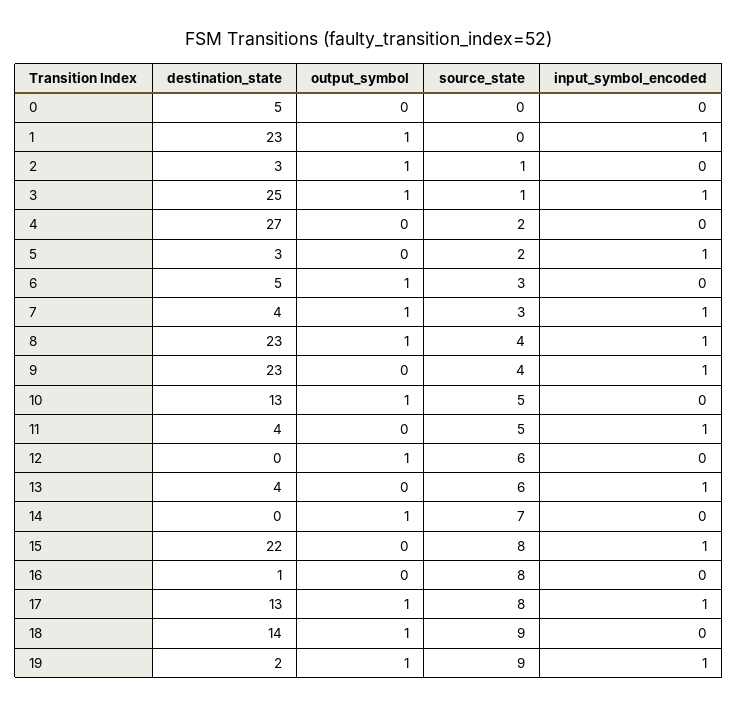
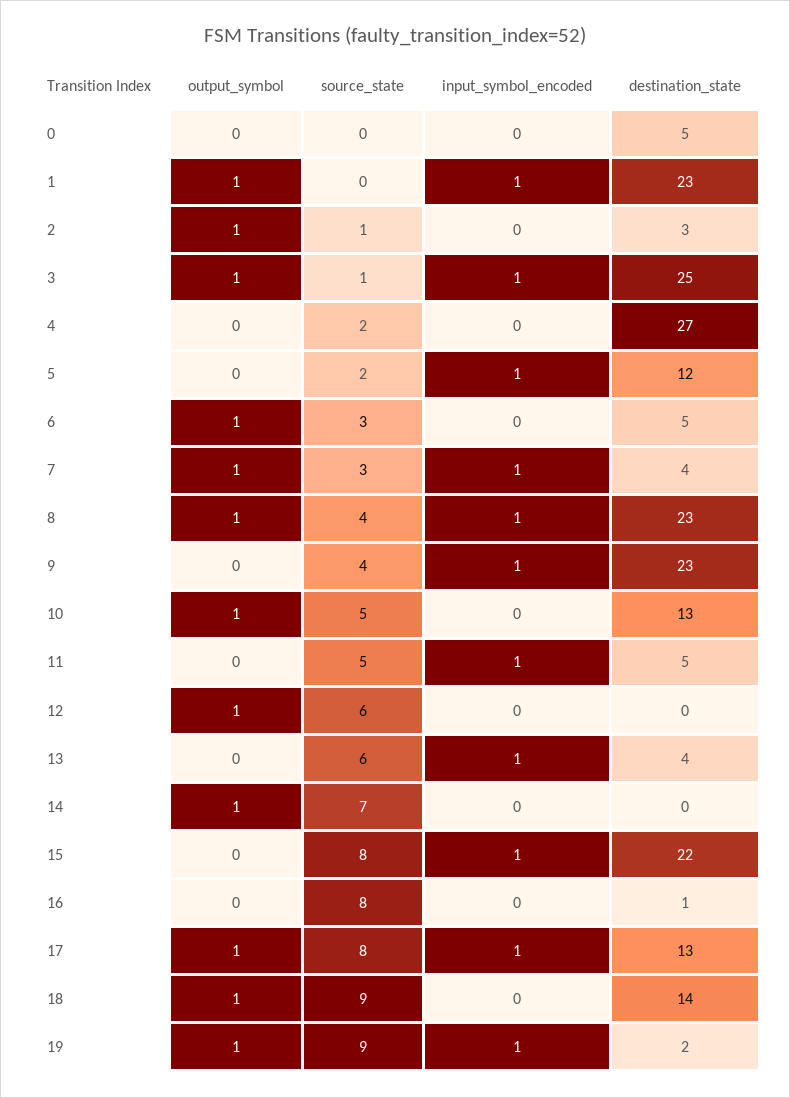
  {
    "destination_state": {
      "0": 5,
      "1": 23,
      "2": 3,
      "3": 25,
      "4": 27,
-     "5": 3,
+     "5": 12,
      "6": 5,
      "7": 4,
      "8": 23,
      "9": 23,
      "10": 13,
-     "11": 4,
+     "11": 5,
      "12": 0,
      "13": 4,
      "14": 0,
      "15": 22,
      "16": 1,
      "17": 13,
      "18": 14,
      "19": 2
    },
    "output_symbol": {
      "0": 0,
      "1": 1,
      "2": 1,
      "3": 1,
      "4": 0,
      "5": 0,
      "6": 1,
      "7": 1,
      "8": 1,
      "9": 0,
      "10": 1,
      "11": 0,
      "12": 1,
      "13": 0,
      "14": 1,
      "15": 0,
      "16": 0,
      "17": 1,
      "18": 1,
      "19": 1
    },
    "source_state": {
      "0": 0,
      "1": 0,
      "2": 1,
      "3": 1,
      "4": 2,
      "5": 2,
      "6": 3,
      "7": 3,
      "8": 4,
      "9": 4,
      "10": 5,
      "11": 5,
      "12": 6,
      "13": 6,
      "14": 7,
      "15": 8,
      "16": 8,
      "17": 8,
      "18": 9,
      "19": 9
    },
    "input_symbol_encoded": {
      "0": 0,
      "1": 1,
      "2": 0,
      "3": 1,
      "4": 0,
      "5": 1,
      "6": 0,
      "7": 1,
      "8": 1,
      "9": 1,
      "10": 0,
      "11": 1,
      "12": 0,
      "13": 1,
      "14": 0,
      "15": 1,
      "16": 0,
      "17": 1,
      "18": 0,
      "19": 1
    }
  }

